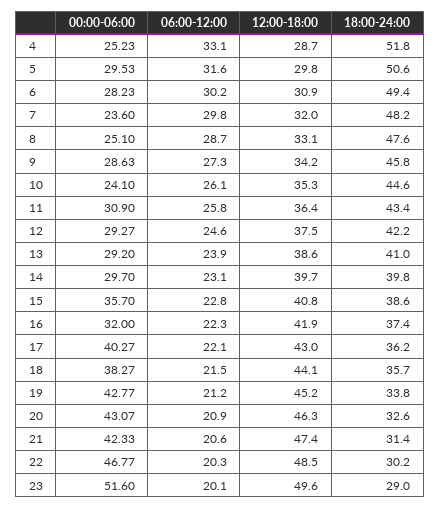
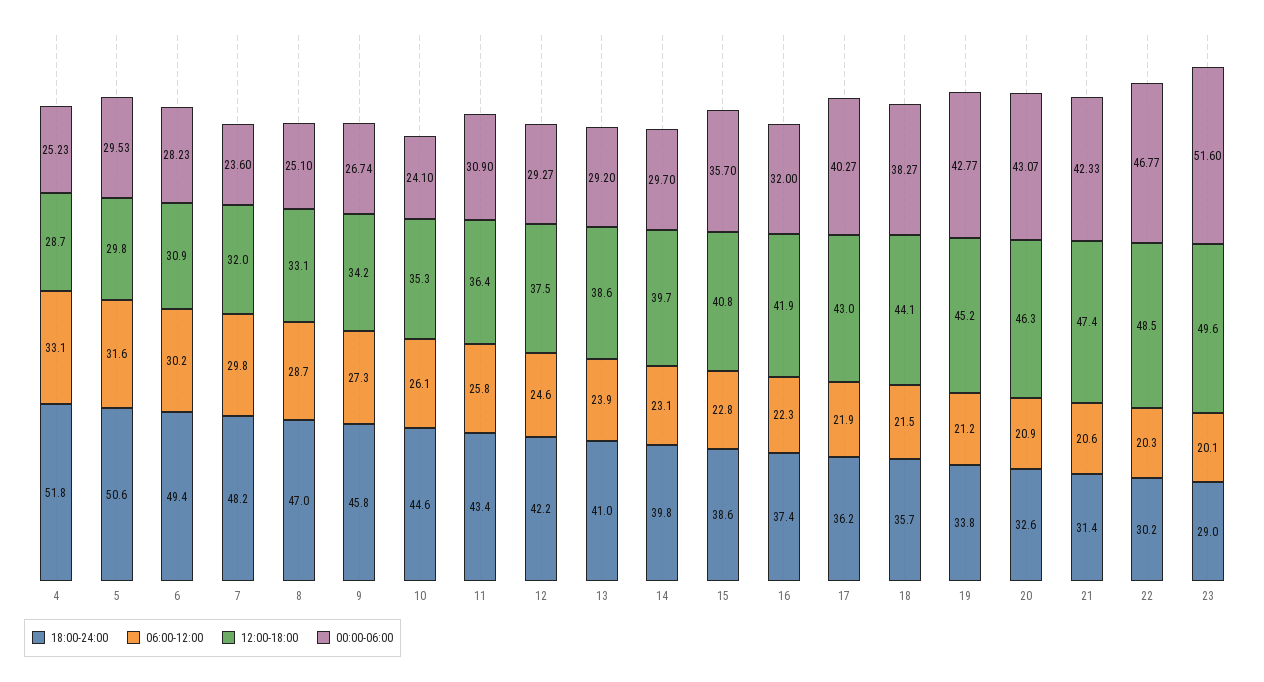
  {
    "00:00-06:00": {
      "4": 25.23,
      "5": 29.53,
      "6": 28.23,
      "7": 23.6,
      "8": 25.1,
-     "9": 28.63,
+     "9": 26.74,
      "10": 24.1,
      "11": 30.9,
      "12": 29.27,
      "13": 29.2,
      "14": 29.7,
      "15": 35.7,
      "16": 32,
      "17": 40.27,
      "18": 38.27,
      "19": 42.77,
      "20": 43.07,
      "21": 42.33,
      "22": 46.77,
      "23": 51.6
    },
    "06:00-12:00": {
      "4": 33.1,
      "5": 31.6,
      "6": 30.2,
      "7": 29.8,
      "8": 28.7,
      "9": 27.3,
      "10": 26.1,
      "11": 25.8,
      "12": 24.6,
      "13": 23.9,
      "14": 23.1,
      "15": 22.8,
      "16": 22.3,
-     "17": 22.1,
+     "17": 21.9,
      "18": 21.5,
      "19": 21.2,
      "20": 20.9,
      "21": 20.6,
      "22": 20.3,
      "23": 20.1
    },
    "12:00-18:00": {
      "4": 28.7,
      "5": 29.8,
      "6": 30.9,
      "7": 32,
      "8": 33.1,
      "9": 34.2,
      "10": 35.3,
      "11": 36.4,
      "12": 37.5,
      "13": 38.6,
      "14": 39.7,
      "15": 40.8,
      "16": 41.9,
      "17": 43,
      "18": 44.1,
      "19": 45.2,
      "20": 46.3,
      "21": 47.4,
      "22": 48.5,
      "23": 49.6
    },
    "18:00-24:00": {
      "4": 51.8,
      "5": 50.6,
      "6": 49.4,
      "7": 48.2,
-     "8": 47.6,
+     "8": 47,
      "9": 45.8,
      "10": 44.6,
      "11": 43.4,
      "12": 42.2,
      "13": 41,
      "14": 39.8,
      "15": 38.6,
      "16": 37.4,
      "17": 36.2,
      "18": 35.7,
      "19": 33.8,
      "20": 32.6,
      "21": 31.4,
      "22": 30.2,
      "23": 29
    }
  }

